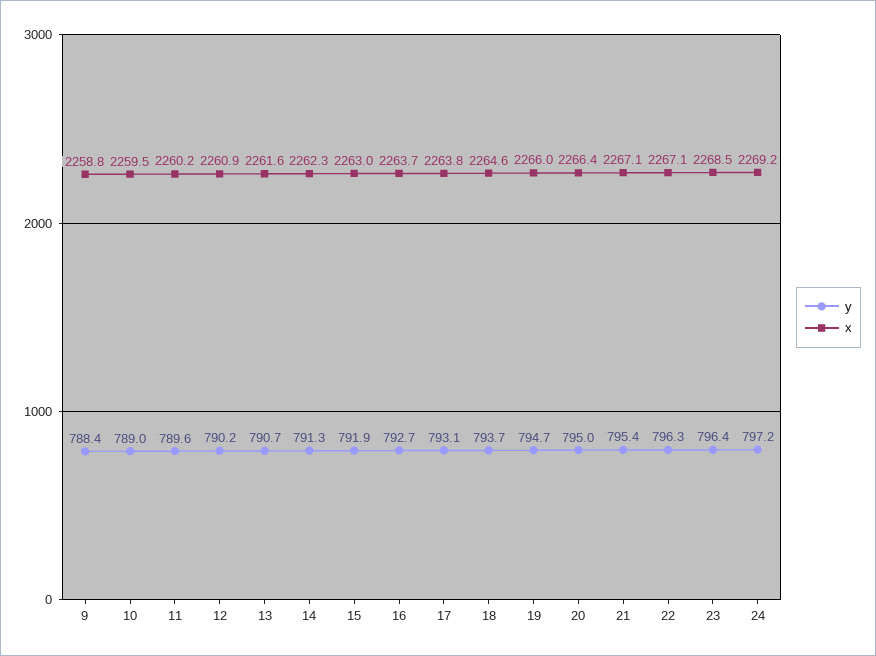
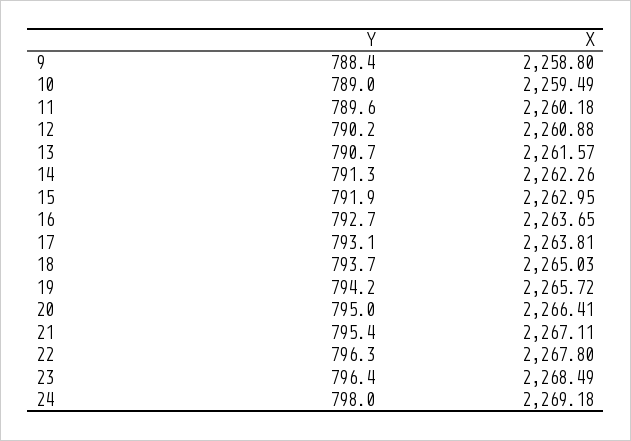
  {
    "y": {
      "9": 788.4,
      "10": 789,
      "11": 789.6,
      "12": 790.2,
      "13": 790.7,
      "14": 791.3,
      "15": 791.9,
      "16": 792.7,
      "17": 793.1,
      "18": 793.7,
-     "19": 794.7,
+     "19": 794.2,
      "20": 795,
      "21": 795.4,
      "22": 796.3,
      "23": 796.4,
-     "24": 797.2
+     "24": 798
    },
    "x": {
      "9": 2258.8,
      "10": 2259.49,
      "11": 2260.18,
      "12": 2260.88,
      "13": 2261.57,
      "14": 2262.26,
      "15": 2262.95,
      "16": 2263.65,
      "17": 2263.81,
-     "18": 2264.6,
+     "18": 2265.03,
-     "19": 2266,
+     "19": 2265.72,
      "20": 2266.41,
      "21": 2267.11,
-     "22": 2267.1,
+     "22": 2267.8,
      "23": 2268.49,
      "24": 2269.18
    }
  }

